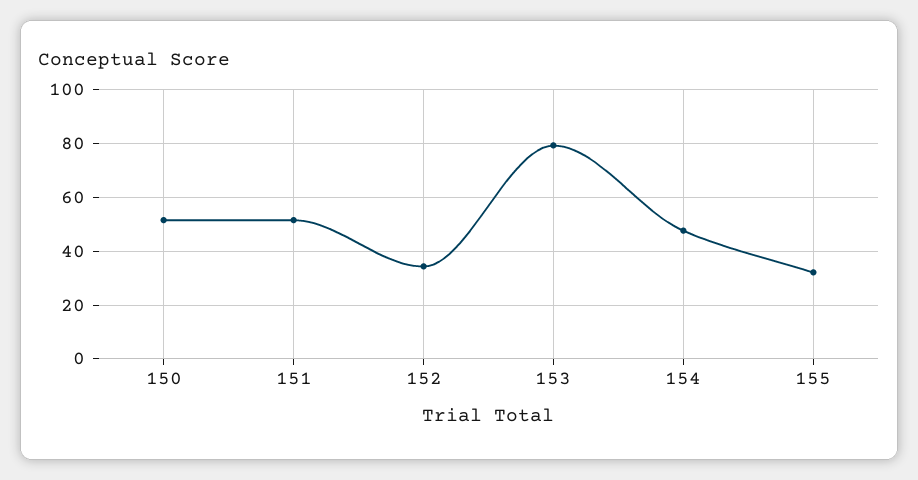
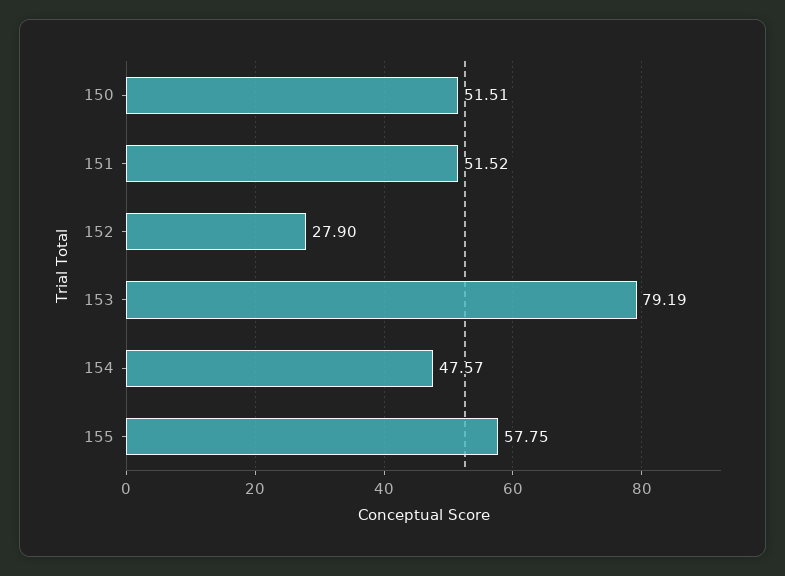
  {
    "150": 51.51,
    "151": 51.52,
-   "152": 35,
+   "152": 27.9,
    "153": 79.19,
    "154": 47.57,
-   "155": 32.5
+   "155": 57.75
  }

